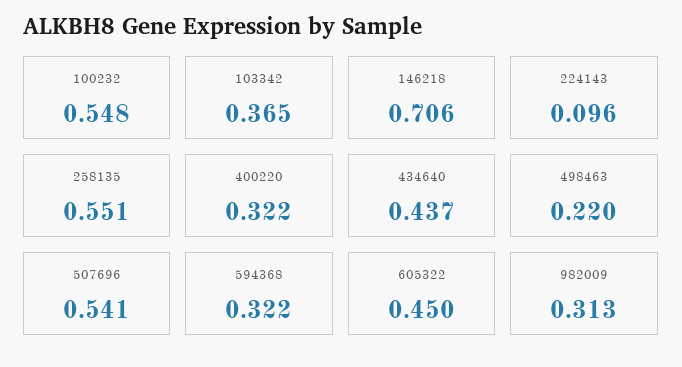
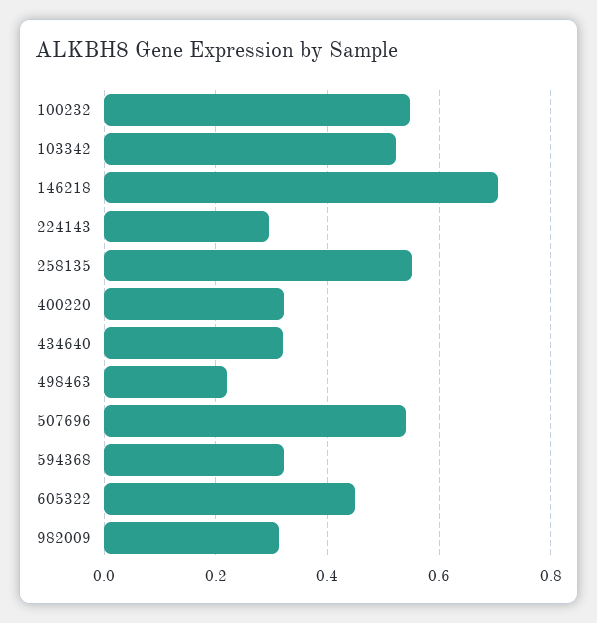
  {
    "100232": 0.548,
-   "103342": 0.365,
+   "103342": 0.52,
    "146218": 0.706,
-   "224143": 0.096,
+   "224143": 0.3,
    "258135": 0.551,
    "400220": 0.322,
-   "434640": 0.437,
+   "434640": 0.32,
    "498463": 0.22,
    "507696": 0.541,
    "594368": 0.322,
    "605322": 0.45,
    "982009": 0.313
  }

